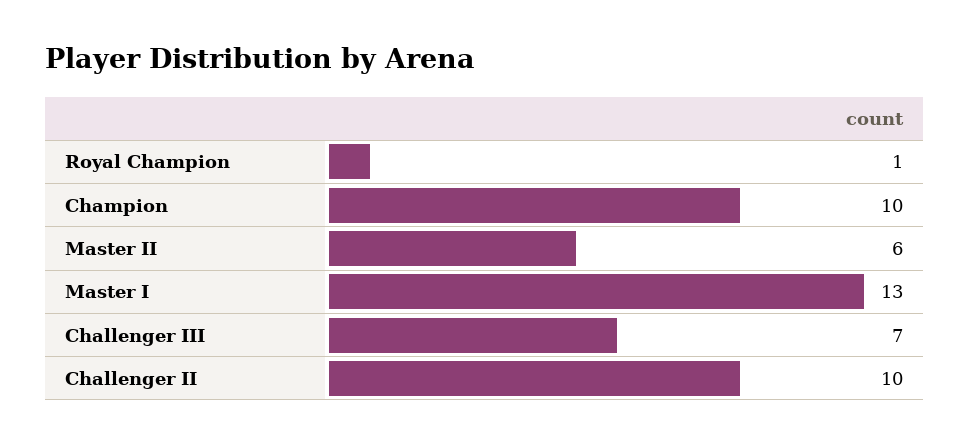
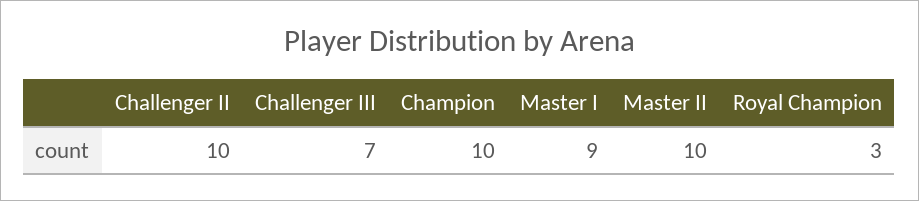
  {
-   "Royal Champion": 1,
+   "Royal Champion": 3,
    "Champion": 10,
-   "Master II": 6,
+   "Master II": 10,
-   "Master I": 13,
+   "Master I": 9,
    "Challenger III": 7,
    "Challenger II": 10
  }

